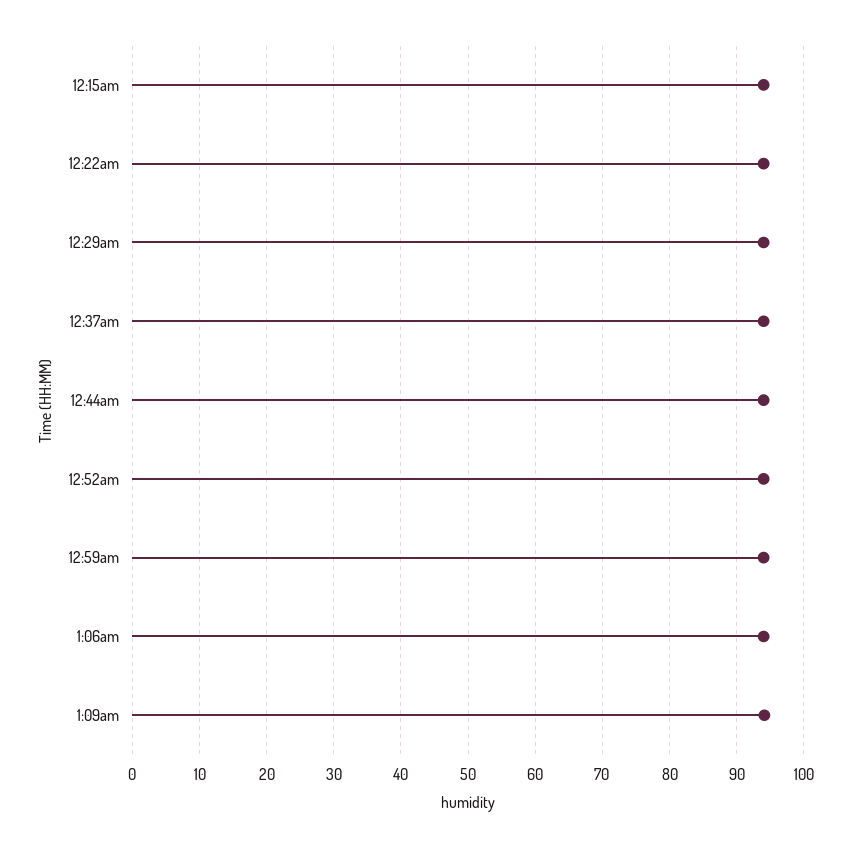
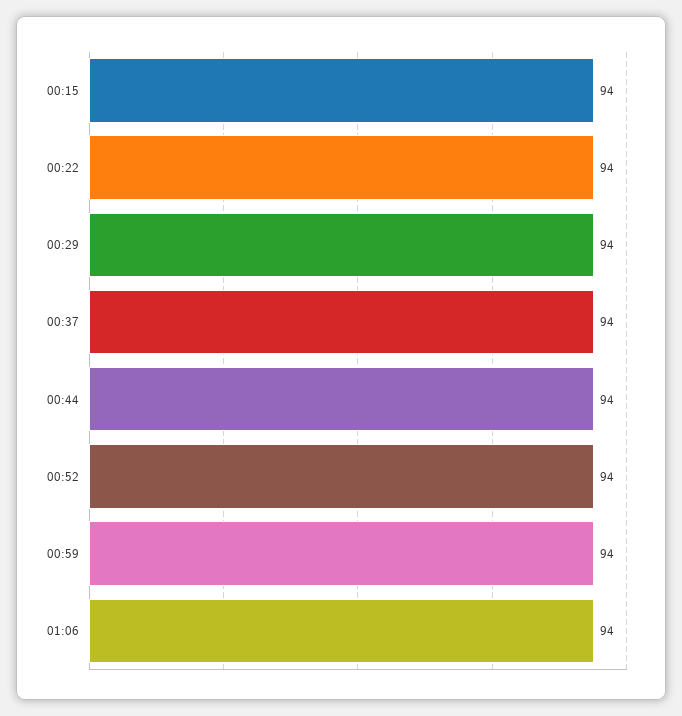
  {
    "12:15am": 94,
    "12:22am": 94,
    "12:29am": 94,
    "12:37am": 94,
    "12:44am": 94,
    "12:52am": 94,
    "12:59am": 94,
-   "1:06am": 94,
+   "1:06am": 94
-   "1:09am": 94
  }

